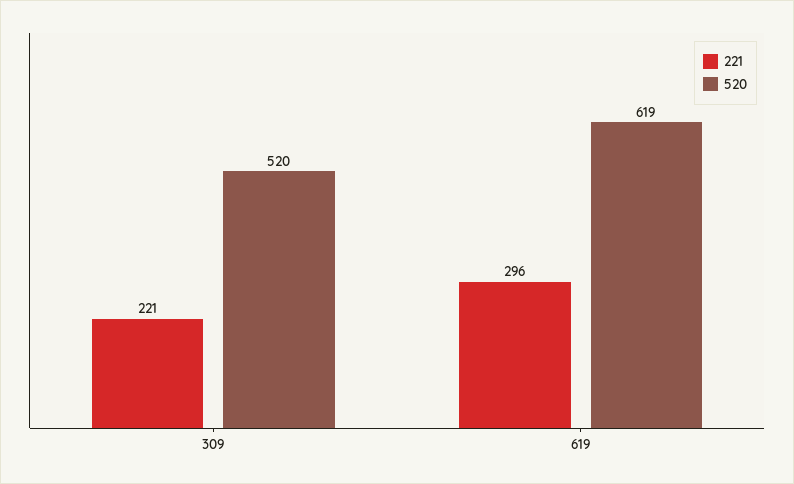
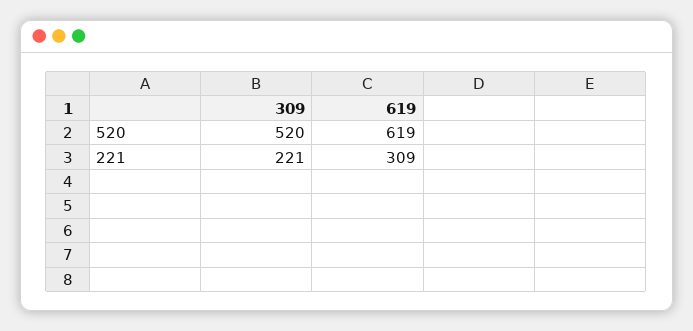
  {
    "221": {
      "309": 221,
-     "619": 296
+     "619": 309
    },
    "520": {
      "309": 520,
      "619": 619
    }
  }

